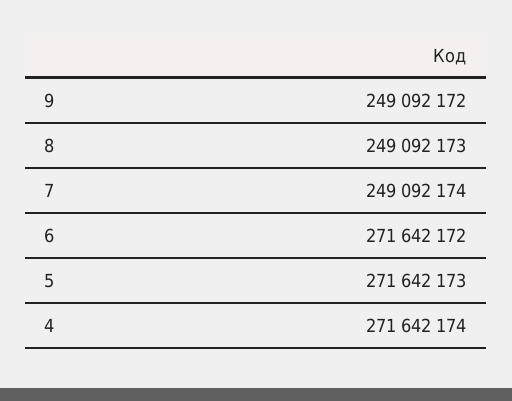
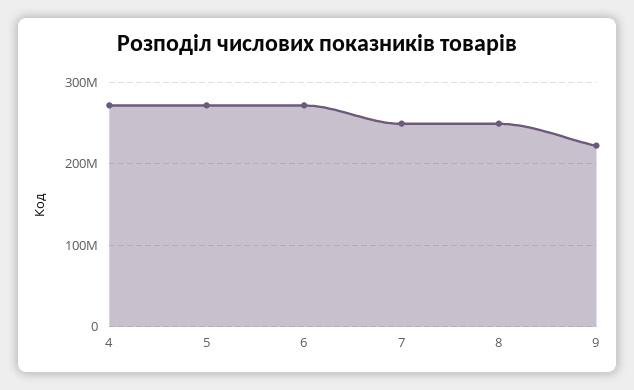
  {
-   "9": 249092172,
+   "9": 220000000,
    "8": 249092173,
    "7": 249092174,
    "6": 271642172,
    "5": 271642173,
    "4": 271642174
  }

